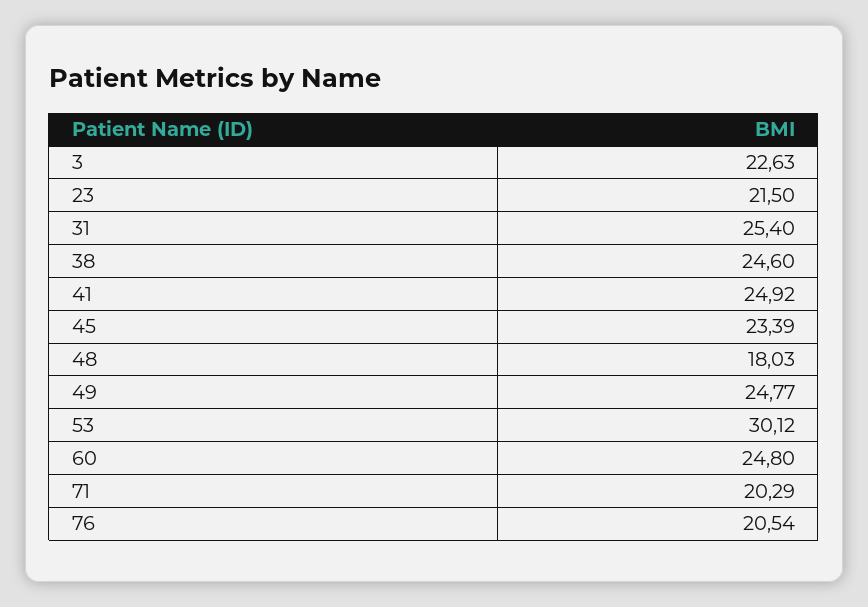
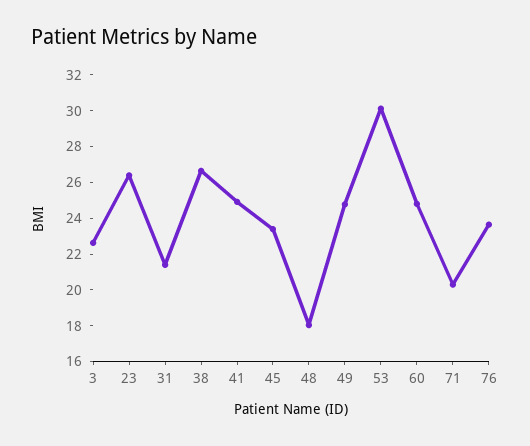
  {
    "3": 22.63,
-   "23": 21.5,
+   "23": 26.5,
-   "31": 25.4,
+   "31": 21.5,
-   "38": 24.6,
+   "38": 26.5,
    "41": 24.92,
    "45": 23.39,
    "48": 18.03,
    "49": 24.77,
    "53": 30.12,
    "60": 24.8,
    "71": 20.29,
-   "76": 20.54
+   "76": 23.5
  }

